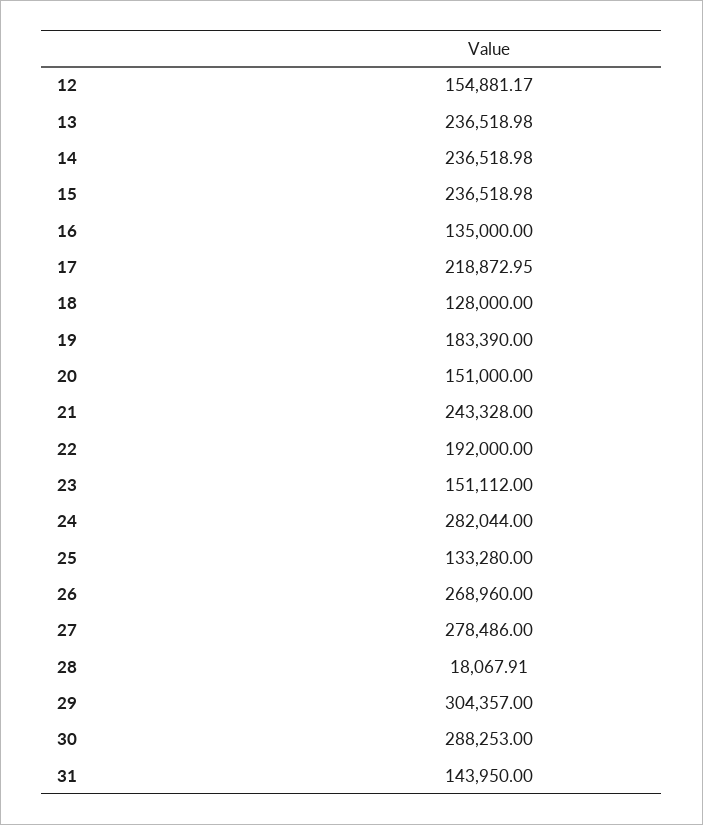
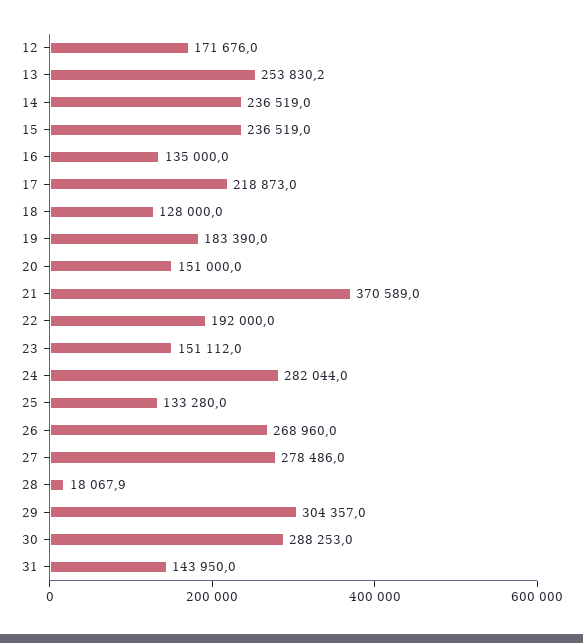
  {
-   "12": 154881.17,
+   "12": 171676,
-   "13": 236518.98,
+   "13": 253830.2,
    "14": 236518.98,
    "15": 236518.98,
    "16": 135000,
    "17": 218872.95,
    "18": 128000,
    "19": 183390,
    "20": 151000,
-   "21": 243328,
+   "21": 370589,
    "22": 192000,
    "23": 151112,
    "24": 282044,
    "25": 133280,
    "26": 268960,
    "27": 278486,
    "28": 18067.91,
    "29": 304357,
    "30": 288253,
    "31": 143950
  }

